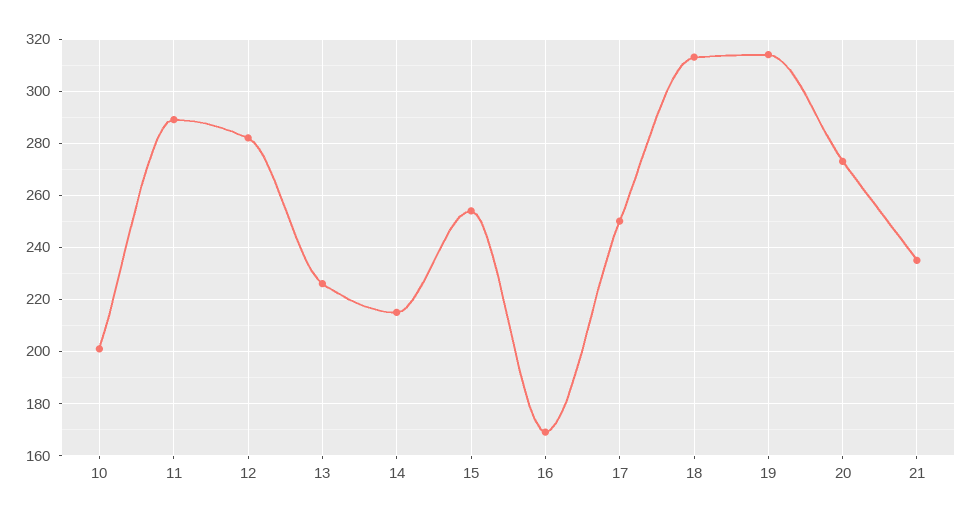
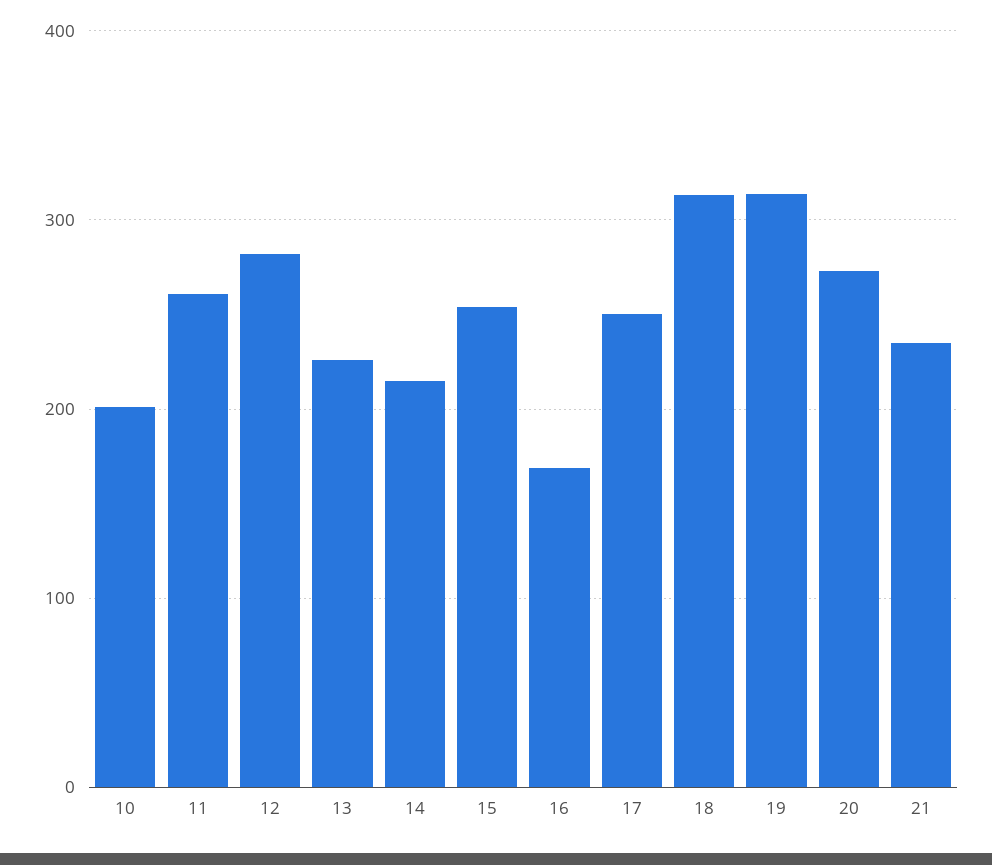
  {
    "10": 200,
-   "11": 290,
+   "11": 260,
    "12": 280,
    "13": 225,
    "14": 215,
    "15": 255,
    "16": 170,
    "17": 250,
    "18": 315,
    "19": 315,
    "20": 275,
    "21": 235
  }

